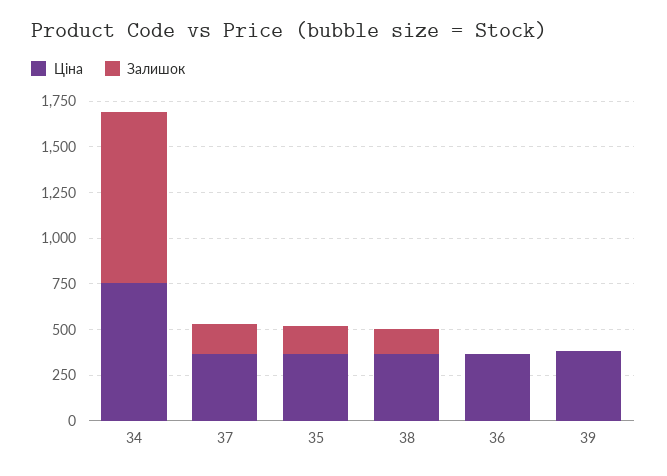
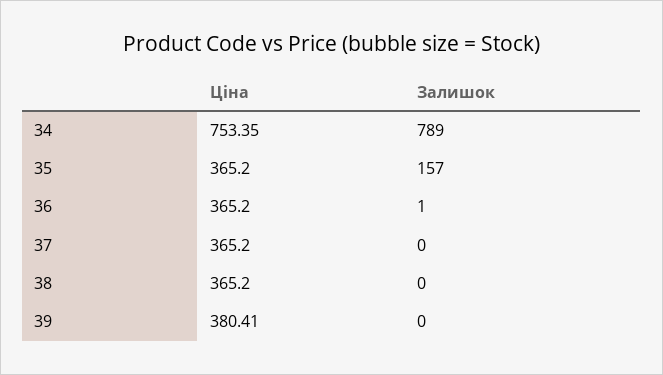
  {
    "Ціна": {
      "34": 753.35,
      "37": 365.2,
      "35": 365.2,
      "38": 365.2,
      "36": 365.2,
      "39": 380.41
    },
    "Залишок": {
-     "34": 950,
+     "34": 789,
-     "37": 150,
+     "37": 0,
      "35": 157,
-     "38": 150,
+     "38": 0,
      "36": 1,
      "39": 0
    }
  }

